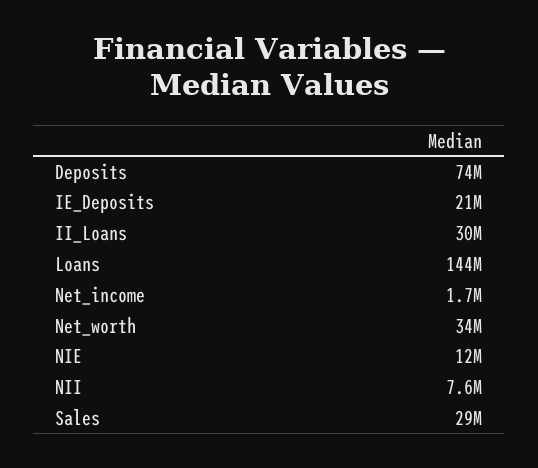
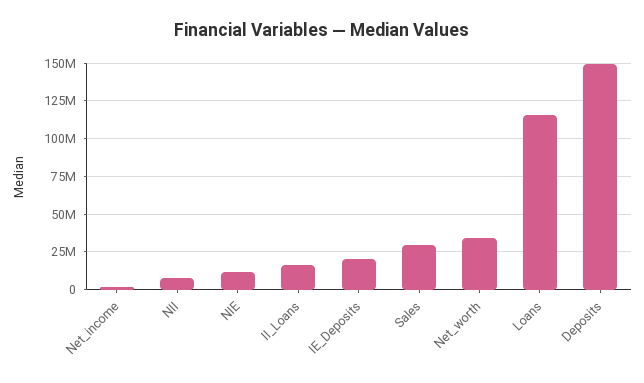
  {
-   "Deposits": 74000000,
+   "Deposits": 150000000,
    "IE_Deposits": 21000000,
-   "II_Loans": 30000000,
+   "II_Loans": 15000000,
-   "Loans": 144000000,
+   "Loans": 115000000,
    "Net_income": 1700000,
    "Net_worth": 34000000,
    "NIE": 12000000,
    "NII": 7600000,
    "Sales": 29000000
  }

